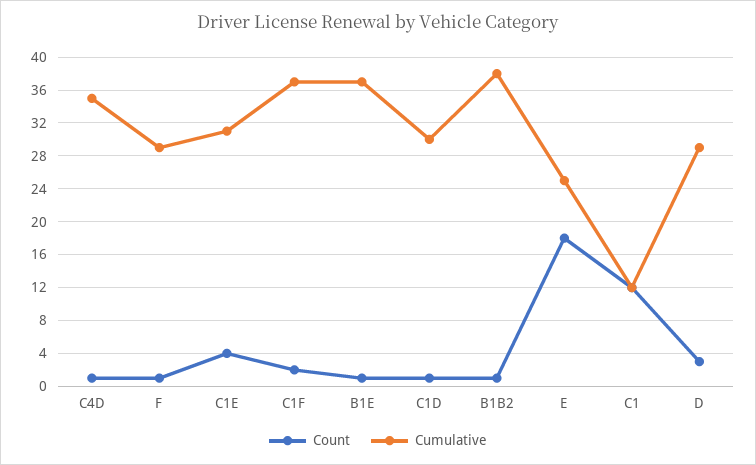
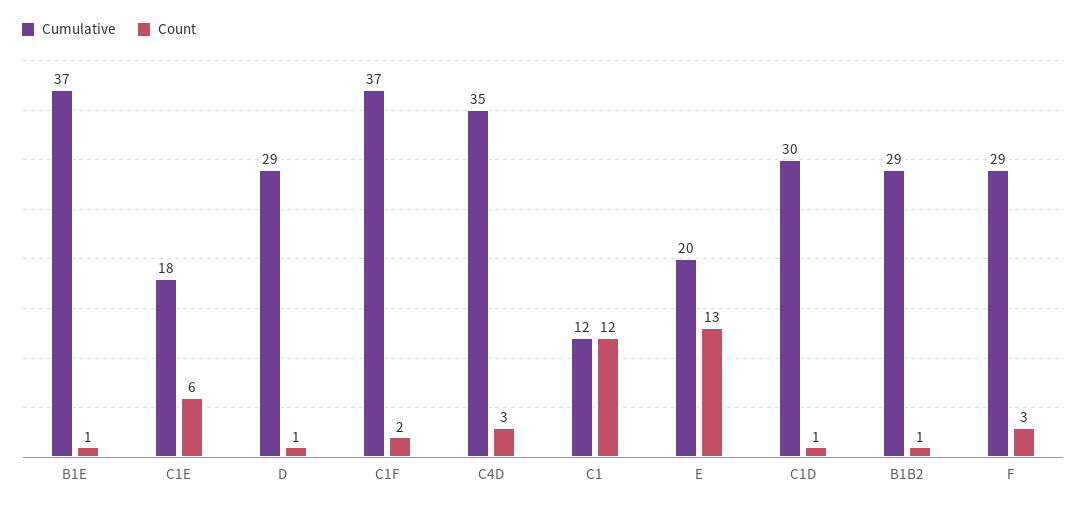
  {
    "Count": {
-     "C4D": 1,
+     "C4D": 3,
-     "F": 1,
+     "F": 3,
-     "C1E": 4,
+     "C1E": 6,
      "C1F": 2,
      "B1E": 1,
      "C1D": 1,
      "B1B2": 1,
-     "E": 18,
+     "E": 13,
      "C1": 12,
-     "D": 3
+     "D": 1
    },
    "Cumulative": {
      "C4D": 35,
      "F": 29,
-     "C1E": 31,
+     "C1E": 18,
      "C1F": 37,
      "B1E": 37,
      "C1D": 30,
-     "B1B2": 38,
+     "B1B2": 29,
-     "E": 25,
+     "E": 20,
      "C1": 12,
      "D": 29
    }
  }

